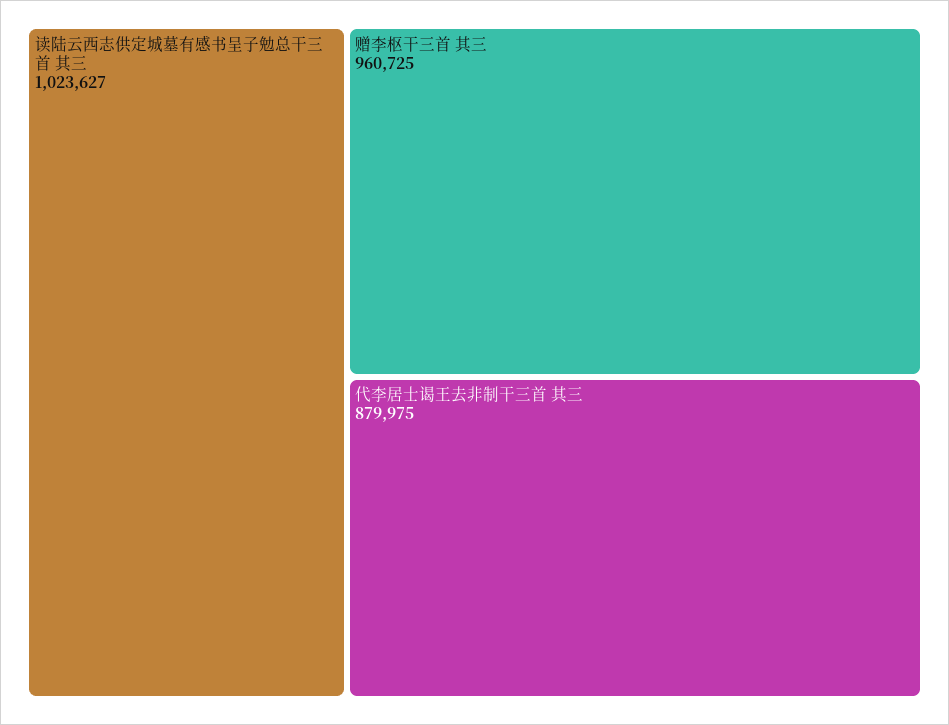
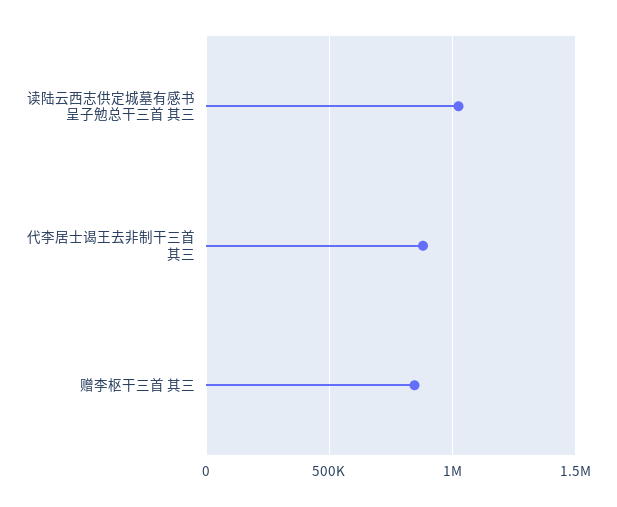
  {
    "读陆云西志供定城墓有感书呈子勉总干三首 其三": 1023627,
-   "赠李枢干三首 其三": 960725,
+   "赠李枢干三首 其三": 850000,
    "代李居士谒王去非制干三首 其三": 879975
  }

